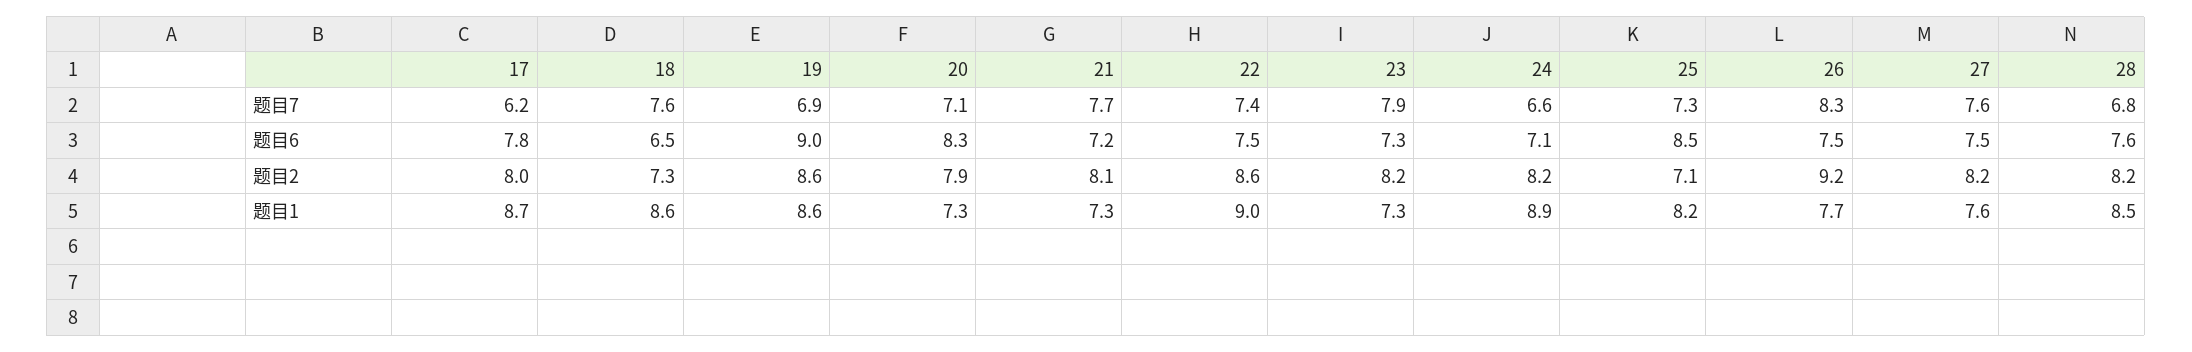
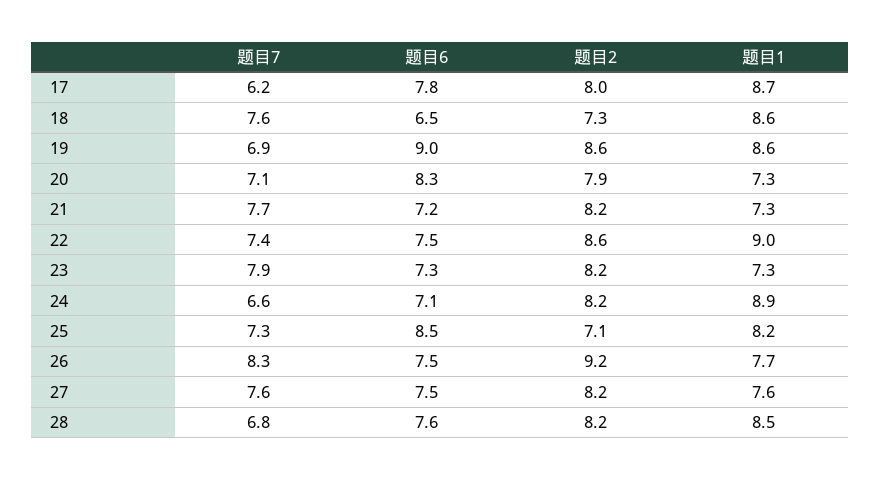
  {
    "17": {
      "题目7": 6.2,
      "题目6": 7.8,
      "题目2": 8,
      "题目1": 8.7
    },
    "18": {
      "题目7": 7.6,
      "题目6": 6.5,
      "题目2": 7.3,
      "题目1": 8.6
    },
    "19": {
      "题目7": 6.9,
      "题目6": 9,
      "题目2": 8.6,
      "题目1": 8.6
    },
    "20": {
      "题目7": 7.1,
      "题目6": 8.3,
      "题目2": 7.9,
      "题目1": 7.3
    },
    "21": {
      "题目7": 7.7,
      "题目6": 7.2,
-     "题目2": 8.1,
+     "题目2": 8.2,
      "题目1": 7.3
    },
    "22": {
      "题目7": 7.4,
      "题目6": 7.5,
      "题目2": 8.6,
      "题目1": 9
    },
    "23": {
      "题目7": 7.9,
      "题目6": 7.3,
      "题目2": 8.2,
      "题目1": 7.3
    },
    "24": {
      "题目7": 6.6,
      "题目6": 7.1,
      "题目2": 8.2,
      "题目1": 8.9
    },
    "25": {
      "题目7": 7.3,
      "题目6": 8.5,
      "题目2": 7.1,
      "题目1": 8.2
    },
    "26": {
      "题目7": 8.3,
      "题目6": 7.5,
      "题目2": 9.2,
      "题目1": 7.7
    },
    "27": {
      "题目7": 7.6,
      "题目6": 7.5,
      "题目2": 8.2,
      "题目1": 7.6
    },
    "28": {
      "题目7": 6.8,
      "题目6": 7.6,
      "题目2": 8.2,
      "题目1": 8.5
    }
  }

